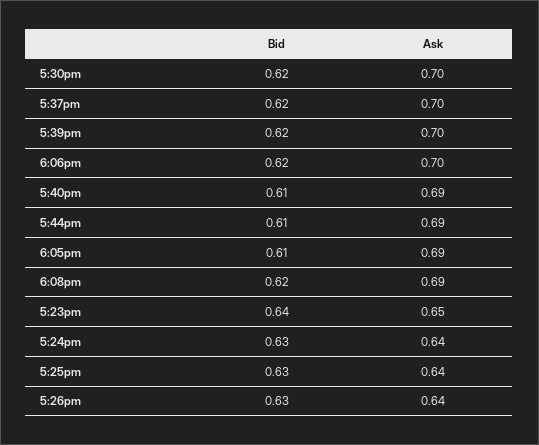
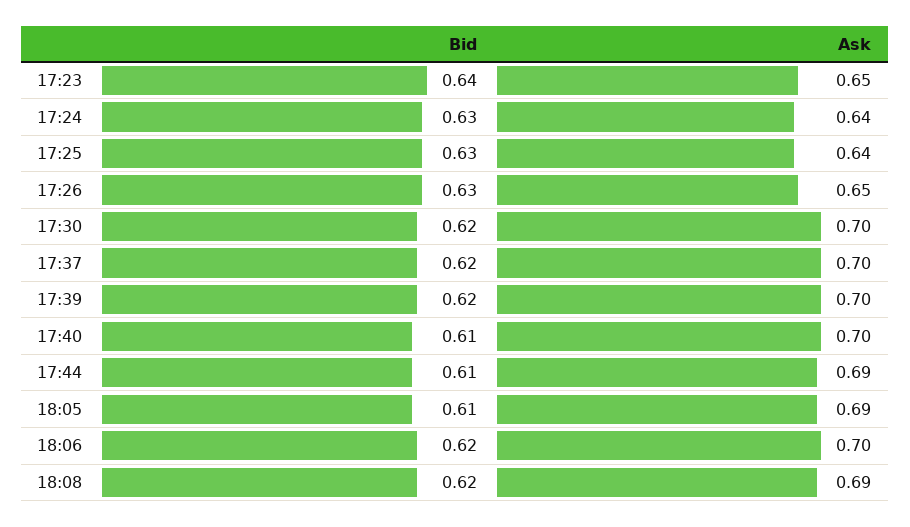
  {
    "Bid": {
      "5:30pm": 0.62,
      "5:37pm": 0.62,
      "5:39pm": 0.62,
      "6:06pm": 0.62,
      "5:40pm": 0.61,
      "5:44pm": 0.61,
      "6:05pm": 0.61,
      "6:08pm": 0.62,
      "5:23pm": 0.64,
      "5:24pm": 0.63,
      "5:25pm": 0.63,
      "5:26pm": 0.63
    },
    "Ask": {
      "5:30pm": 0.7,
      "5:37pm": 0.7,
      "5:39pm": 0.7,
      "6:06pm": 0.7,
-     "5:40pm": 0.69,
+     "5:40pm": 0.7,
      "5:44pm": 0.69,
      "6:05pm": 0.69,
      "6:08pm": 0.69,
      "5:23pm": 0.65,
      "5:24pm": 0.64,
      "5:25pm": 0.64,
-     "5:26pm": 0.64
+     "5:26pm": 0.65
    }
  }

